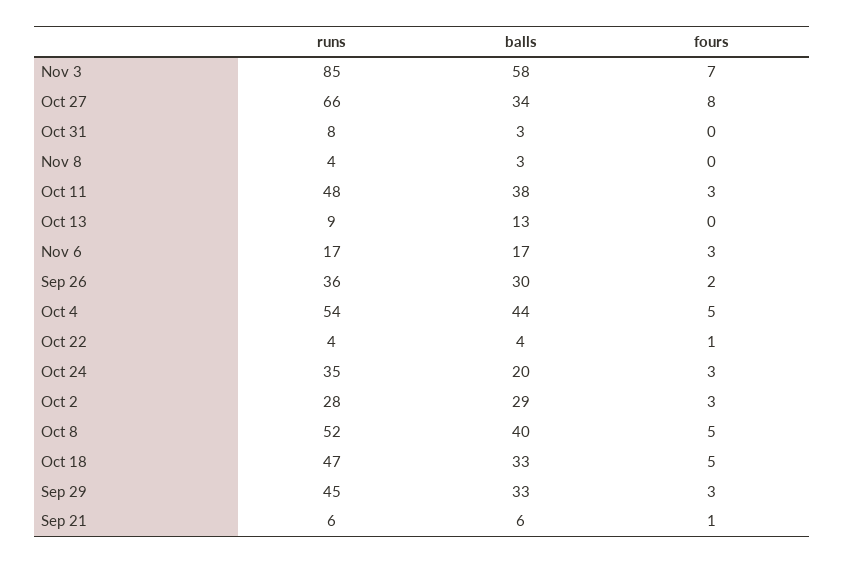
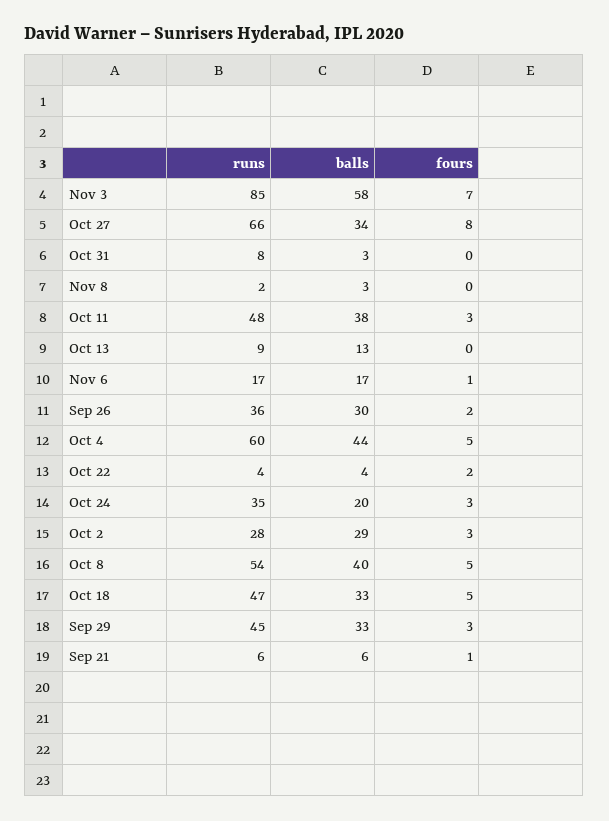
  {
    "runs": {
      "Nov 3": 85,
      "Oct 27": 66,
      "Oct 31": 8,
-     "Nov 8": 4,
+     "Nov 8": 2,
      "Oct 11": 48,
      "Oct 13": 9,
      "Nov 6": 17,
      "Sep 26": 36,
-     "Oct 4": 54,
+     "Oct 4": 60,
      "Oct 22": 4,
      "Oct 24": 35,
      "Oct 2": 28,
-     "Oct 8": 52,
+     "Oct 8": 54,
      "Oct 18": 47,
      "Sep 29": 45,
      "Sep 21": 6
    },
    "balls": {
      "Nov 3": 58,
      "Oct 27": 34,
      "Oct 31": 3,
      "Nov 8": 3,
      "Oct 11": 38,
      "Oct 13": 13,
      "Nov 6": 17,
      "Sep 26": 30,
      "Oct 4": 44,
      "Oct 22": 4,
      "Oct 24": 20,
      "Oct 2": 29,
      "Oct 8": 40,
      "Oct 18": 33,
      "Sep 29": 33,
      "Sep 21": 6
    },
    "fours": {
      "Nov 3": 7,
      "Oct 27": 8,
      "Oct 31": 0,
      "Nov 8": 0,
      "Oct 11": 3,
      "Oct 13": 0,
-     "Nov 6": 3,
+     "Nov 6": 1,
      "Sep 26": 2,
      "Oct 4": 5,
-     "Oct 22": 1,
+     "Oct 22": 2,
      "Oct 24": 3,
      "Oct 2": 3,
      "Oct 8": 5,
      "Oct 18": 5,
      "Sep 29": 3,
      "Sep 21": 1
    }
  }

